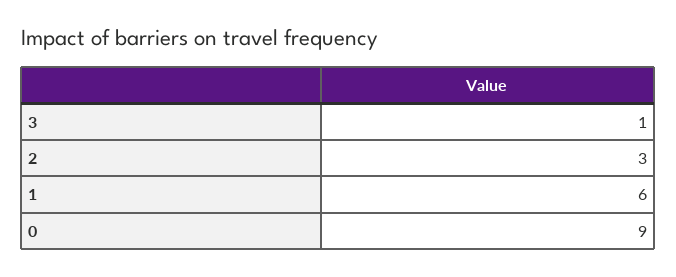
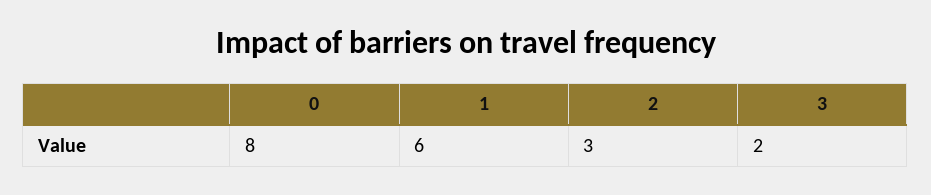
  {
-   "3": 1,
+   "3": 2,
    "2": 3,
    "1": 6,
-   "0": 9
+   "0": 8
  }

